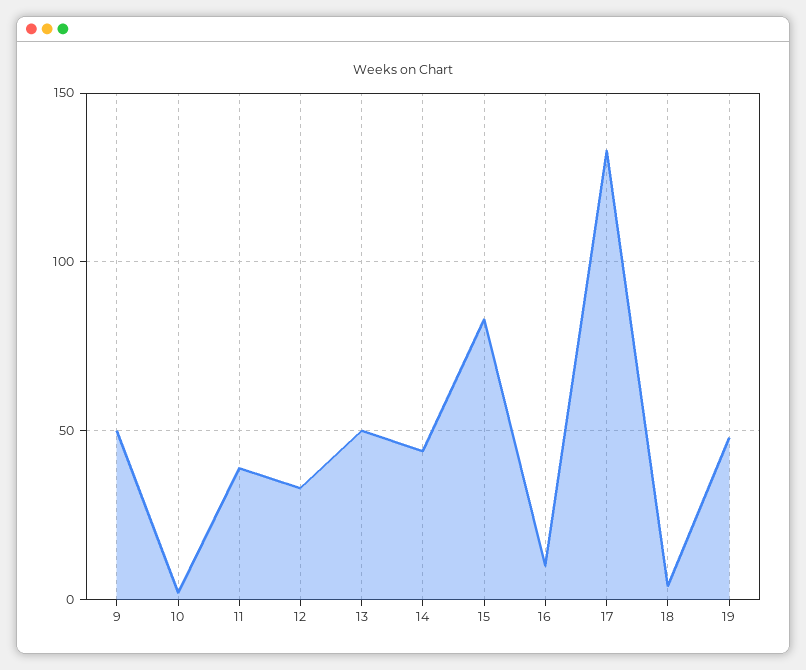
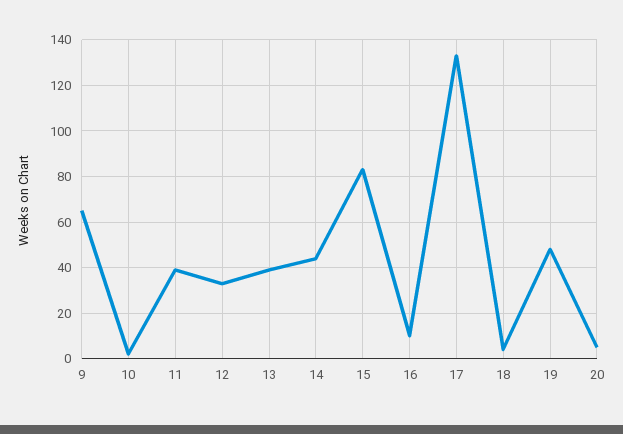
  {
-   "9": 50,
+   "9": 65,
    "10": 0,
    "11": 40,
    "12": 35,
-   "13": 50,
+   "13": 40,
    "14": 45,
    "15": 85,
    "16": 10,
    "17": 135,
    "18": 5,
-   "19": 50
+   "19": 50,
+   "20": 5
  }

